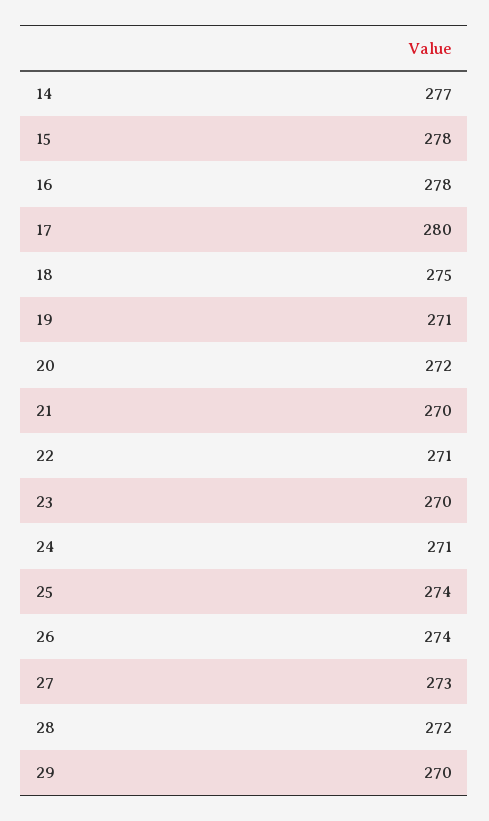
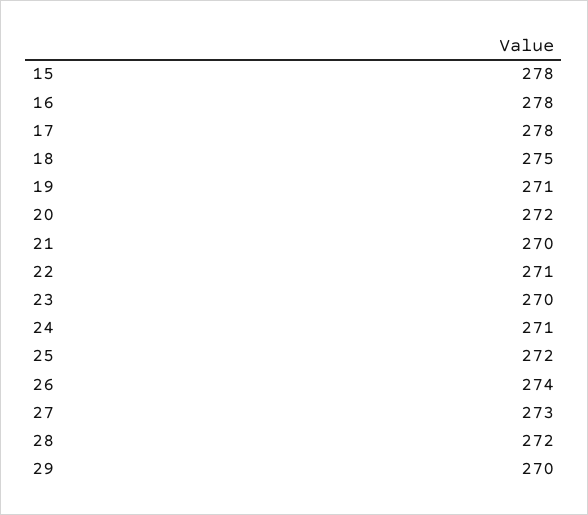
  {
-   "14": 277,
    "15": 278,
    "16": 278,
-   "17": 280,
+   "17": 278,
    "18": 275,
    "19": 271,
    "20": 272,
    "21": 270,
    "22": 271,
    "23": 270,
    "24": 271,
-   "25": 274,
+   "25": 272,
    "26": 274,
    "27": 273,
    "28": 272,
    "29": 270
  }

